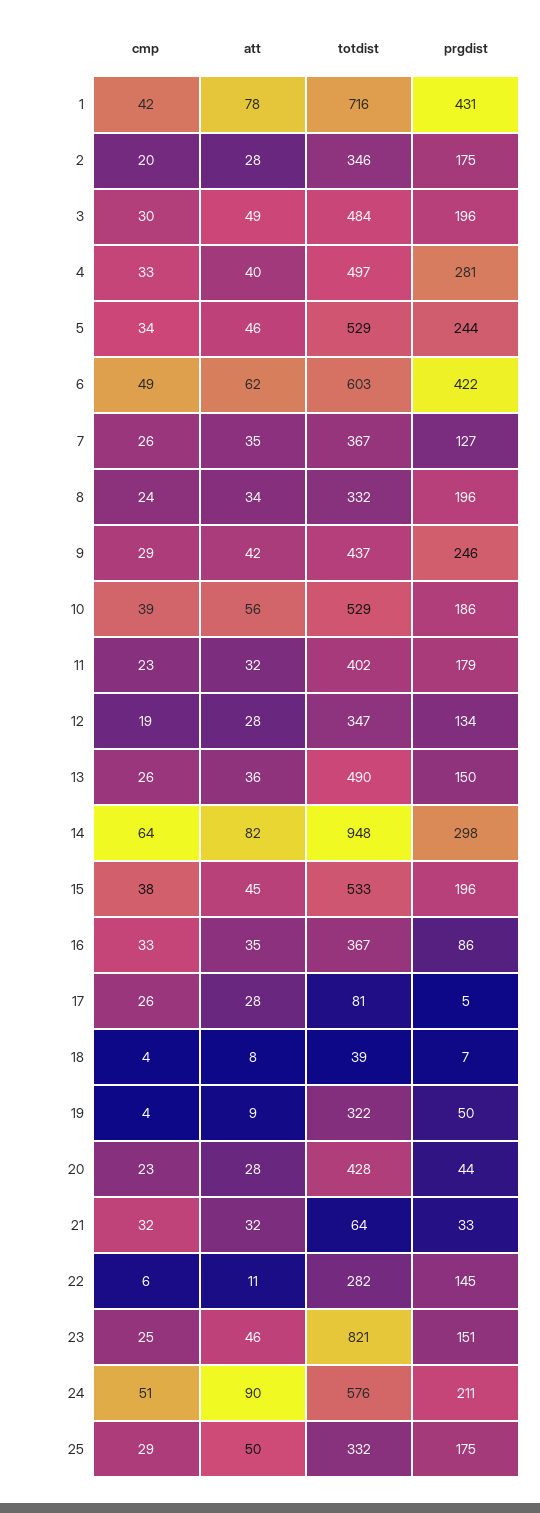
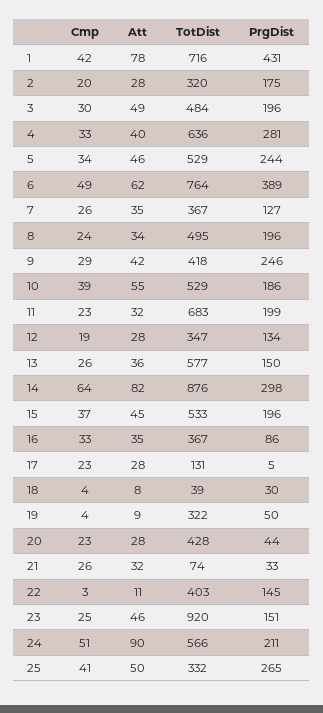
  {
    "cmp": {
      "1": 42,
      "2": 20,
      "3": 30,
      "4": 33,
      "5": 34,
      "6": 49,
      "7": 26,
      "8": 24,
      "9": 29,
      "10": 39,
      "11": 23,
      "12": 19,
      "13": 26,
      "14": 64,
-     "15": 38,
+     "15": 37,
      "16": 33,
-     "17": 26,
+     "17": 23,
      "18": 4,
      "19": 4,
      "20": 23,
-     "21": 32,
+     "21": 26,
-     "22": 6,
+     "22": 3,
      "23": 25,
      "24": 51,
-     "25": 29
+     "25": 41
    },
    "att": {
      "1": 78,
      "2": 28,
      "3": 49,
      "4": 40,
      "5": 46,
      "6": 62,
      "7": 35,
      "8": 34,
      "9": 42,
-     "10": 56,
+     "10": 55,
      "11": 32,
      "12": 28,
      "13": 36,
      "14": 82,
      "15": 45,
      "16": 35,
      "17": 28,
      "18": 8,
      "19": 9,
      "20": 28,
      "21": 32,
      "22": 11,
      "23": 46,
      "24": 90,
      "25": 50
    },
    "totdist": {
      "1": 716,
-     "2": 346,
+     "2": 320,
      "3": 484,
-     "4": 497,
+     "4": 636,
      "5": 529,
-     "6": 603,
+     "6": 764,
      "7": 367,
-     "8": 332,
+     "8": 495,
-     "9": 437,
+     "9": 418,
      "10": 529,
-     "11": 402,
+     "11": 683,
      "12": 347,
-     "13": 490,
+     "13": 577,
-     "14": 948,
+     "14": 876,
      "15": 533,
      "16": 367,
-     "17": 81,
+     "17": 131,
      "18": 39,
      "19": 322,
      "20": 428,
-     "21": 64,
+     "21": 74,
-     "22": 282,
+     "22": 403,
-     "23": 821,
+     "23": 920,
-     "24": 576,
+     "24": 566,
      "25": 332
    },
    "prgdist": {
      "1": 431,
      "2": 175,
      "3": 196,
      "4": 281,
      "5": 244,
-     "6": 422,
+     "6": 389,
      "7": 127,
      "8": 196,
      "9": 246,
      "10": 186,
-     "11": 179,
+     "11": 199,
      "12": 134,
      "13": 150,
      "14": 298,
      "15": 196,
      "16": 86,
      "17": 5,
-     "18": 7,
+     "18": 30,
      "19": 50,
      "20": 44,
      "21": 33,
      "22": 145,
      "23": 151,
      "24": 211,
-     "25": 175
+     "25": 265
    }
  }

